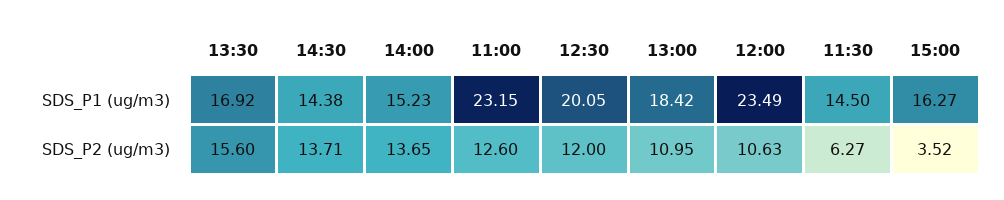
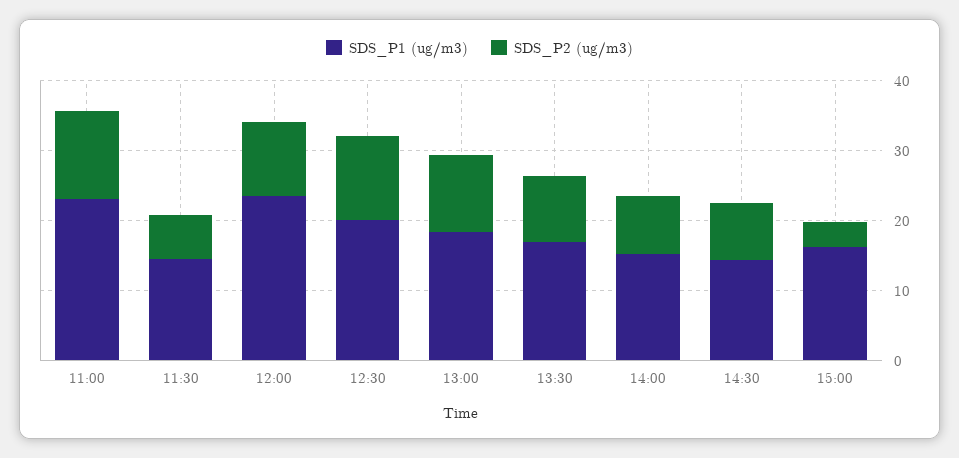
  {
    "SDS_P1 (ug/m3)": {
      "13:30": 16.92,
      "14:30": 14.38,
      "14:00": 15.23,
      "11:00": 23.15,
      "12:30": 20.05,
      "13:00": 18.42,
      "12:00": 23.49,
      "11:30": 14.5,
      "15:00": 16.27
    },
    "SDS_P2 (ug/m3)": {
-     "13:30": 15.6,
+     "13:30": 10,
-     "14:30": 13.71,
+     "14:30": 8,
-     "14:00": 13.65,
+     "14:00": 8,
      "11:00": 12.6,
      "12:30": 12,
      "13:00": 10.95,
      "12:00": 10.63,
      "11:30": 6.27,
      "15:00": 3.52
    }
  }

